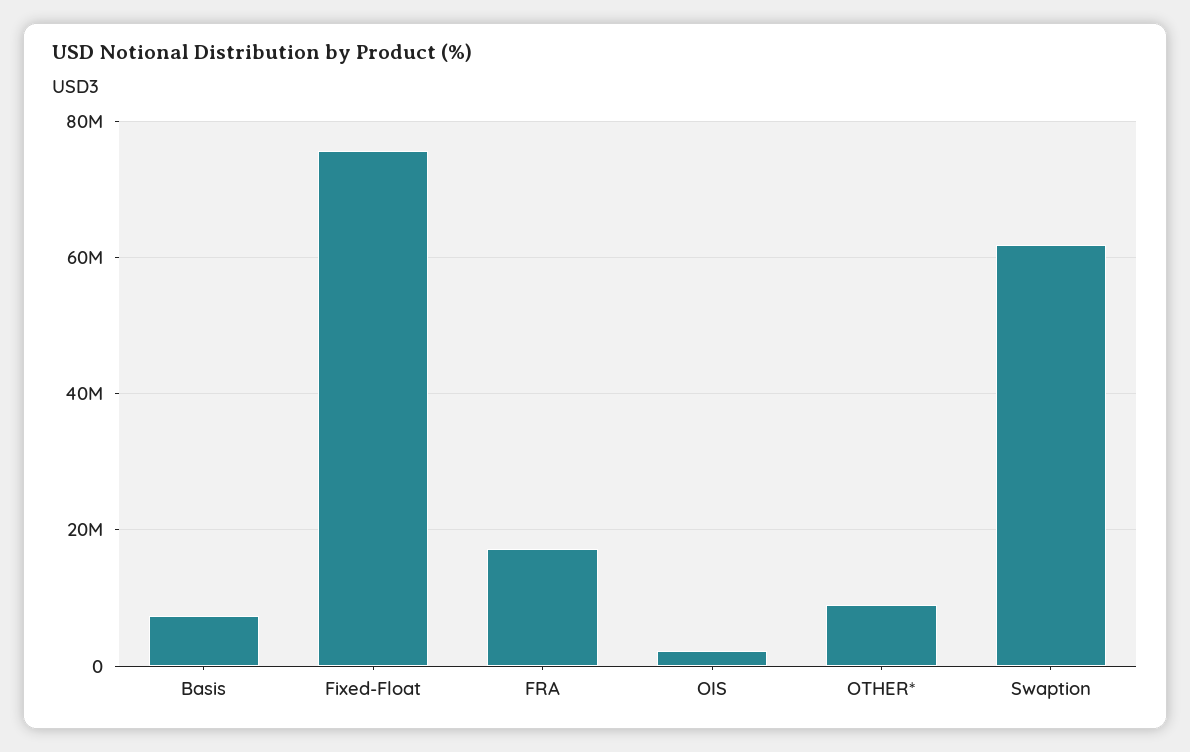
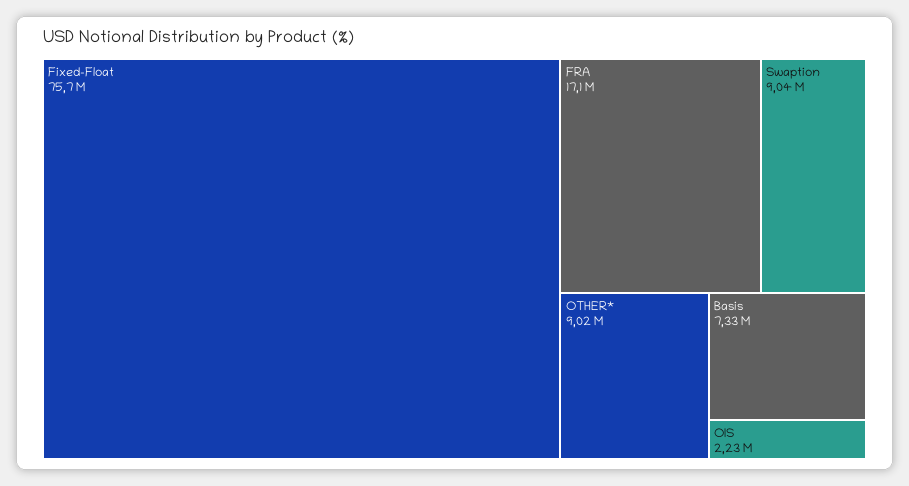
  {
    "Basis": 7330000,
    "Fixed-Float": 75700000,
    "FRA": 17100000,
    "OIS": 2230000,
    "OTHER*": 9020000,
-   "Swaption": 62000000
+   "Swaption": 9040000
  }

